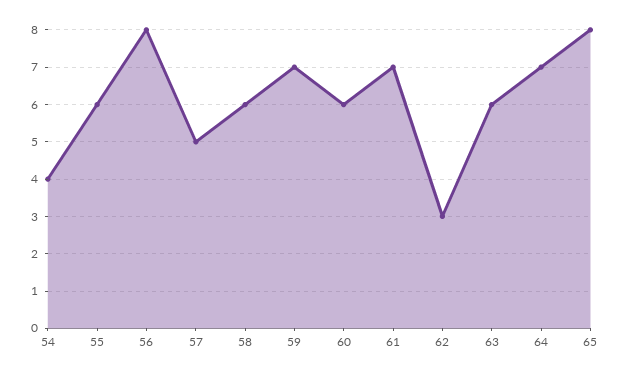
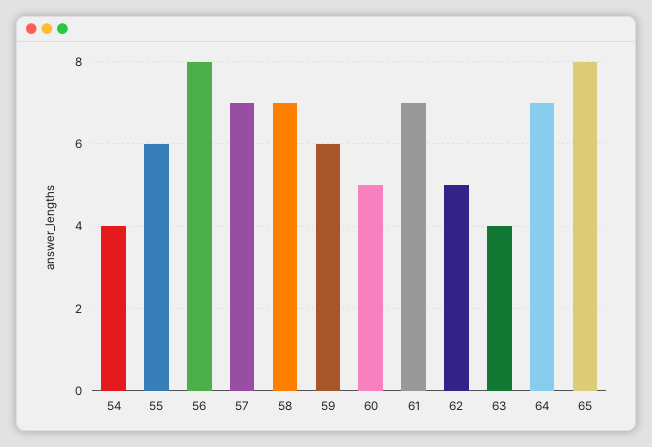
  {
    "54": 4,
    "55": 6,
    "56": 8,
-   "57": 5,
+   "57": 7,
-   "58": 6,
+   "58": 7,
-   "59": 7,
+   "59": 6,
-   "60": 6,
+   "60": 5,
    "61": 7,
-   "62": 3,
+   "62": 5,
-   "63": 6,
+   "63": 4,
    "64": 7,
    "65": 8
  }

